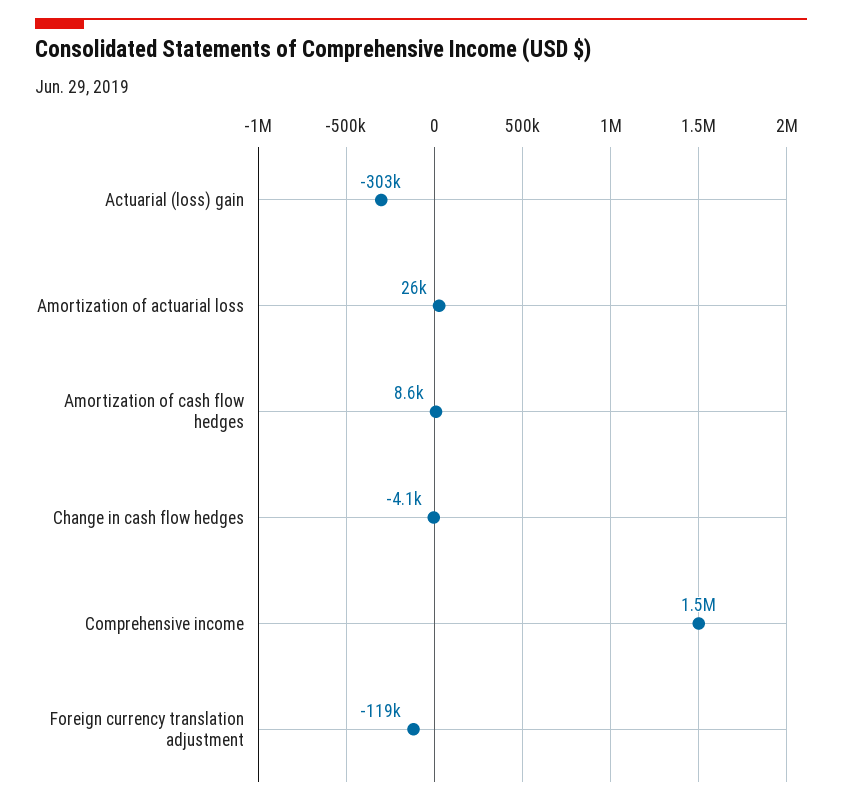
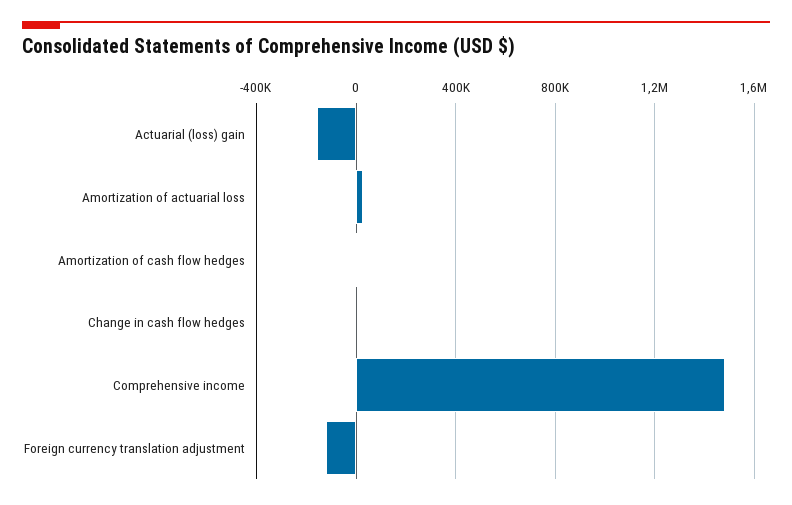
  {
-   "Actuarial (loss) gain": -303000,
+   "Actuarial (loss) gain": -150000,
    "Amortization of actuarial loss": 26000,
    "Amortization of cash flow hedges": 8600,
    "Change in cash flow hedges": -4100,
    "Comprehensive income": 1500000,
    "Foreign currency translation adjustment": -119000
  }

